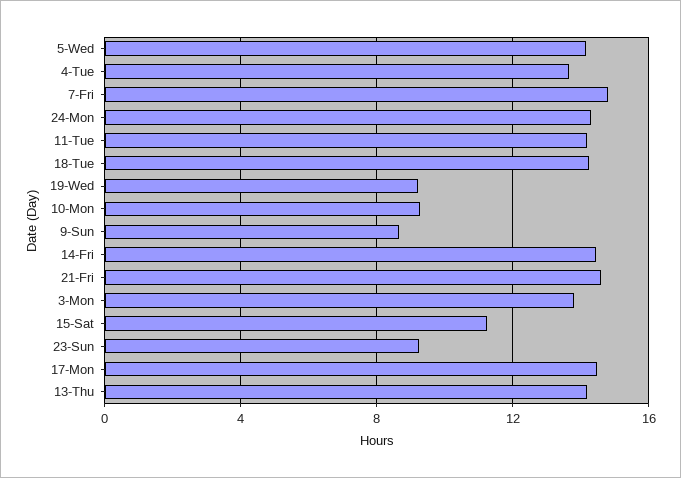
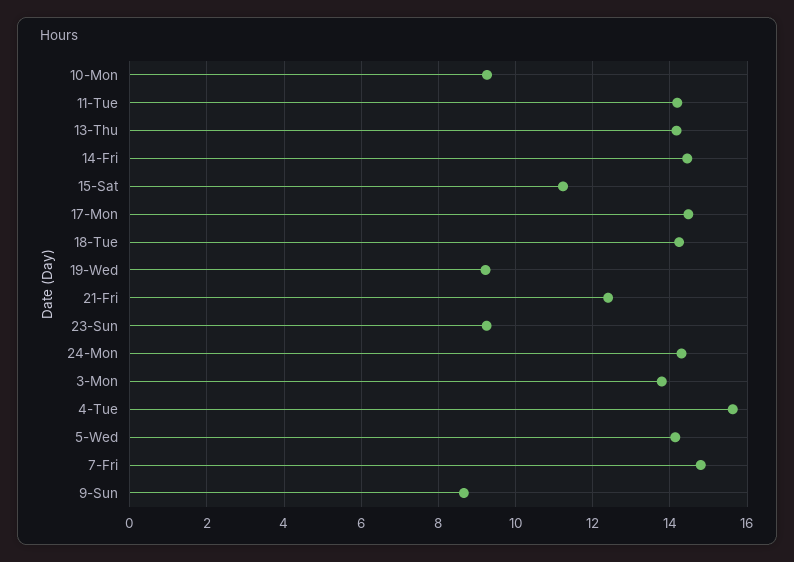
  {
    "5-Wed": 14.2,
-   "4-Tue": 13.5,
+   "4-Tue": 15.6,
    "7-Fri": 14.8,
    "24-Mon": 14.4,
    "11-Tue": 14.2,
    "18-Tue": 14.2,
    "19-Wed": 9.2,
    "10-Mon": 9.2,
    "9-Sun": 8.6,
    "14-Fri": 14.4,
-   "21-Fri": 14.5,
+   "21-Fri": 12.4,
    "3-Mon": 13.8,
    "15-Sat": 11.2,
    "23-Sun": 9.2,
    "17-Mon": 14.4,
    "13-Thu": 14.2
  }

